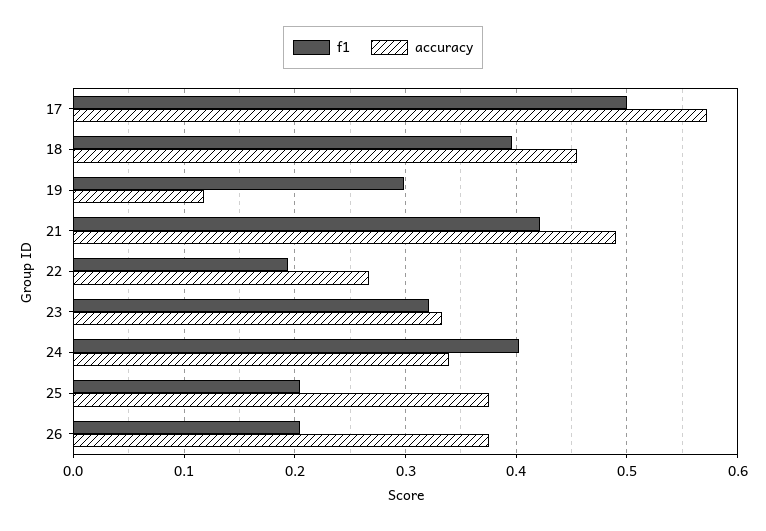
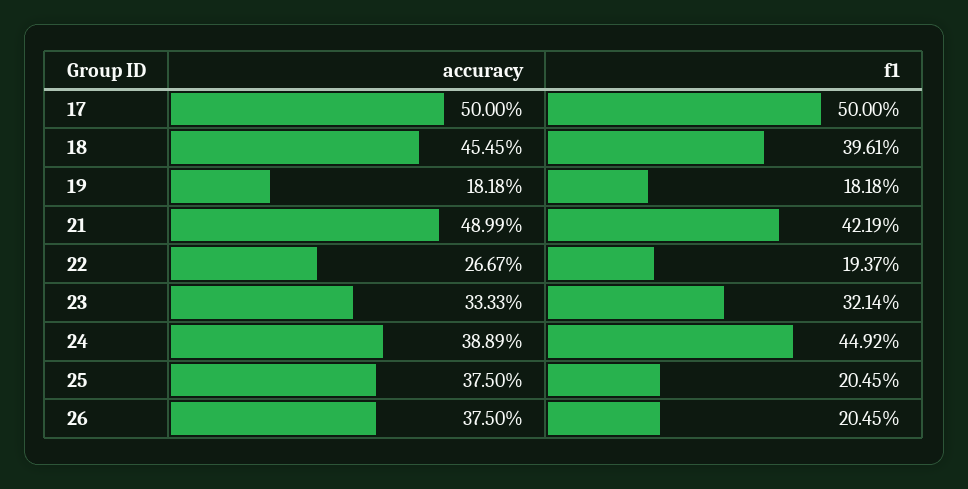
  {
    "f1": {
      "17": 0.5,
      "18": 0.3961,
-     "19": 0.3,
+     "19": 0.1818,
      "21": 0.4219,
      "22": 0.1937,
      "23": 0.3214,
-     "24": 0.4,
+     "24": 0.4492,
      "25": 0.2045,
      "26": 0.2045
    },
    "accuracy": {
-     "17": 0.57,
+     "17": 0.5,
      "18": 0.4545,
-     "19": 0.12,
+     "19": 0.1818,
      "21": 0.4899,
      "22": 0.2667,
      "23": 0.3333,
-     "24": 0.34,
+     "24": 0.3889,
      "25": 0.375,
      "26": 0.375
    }
  }

